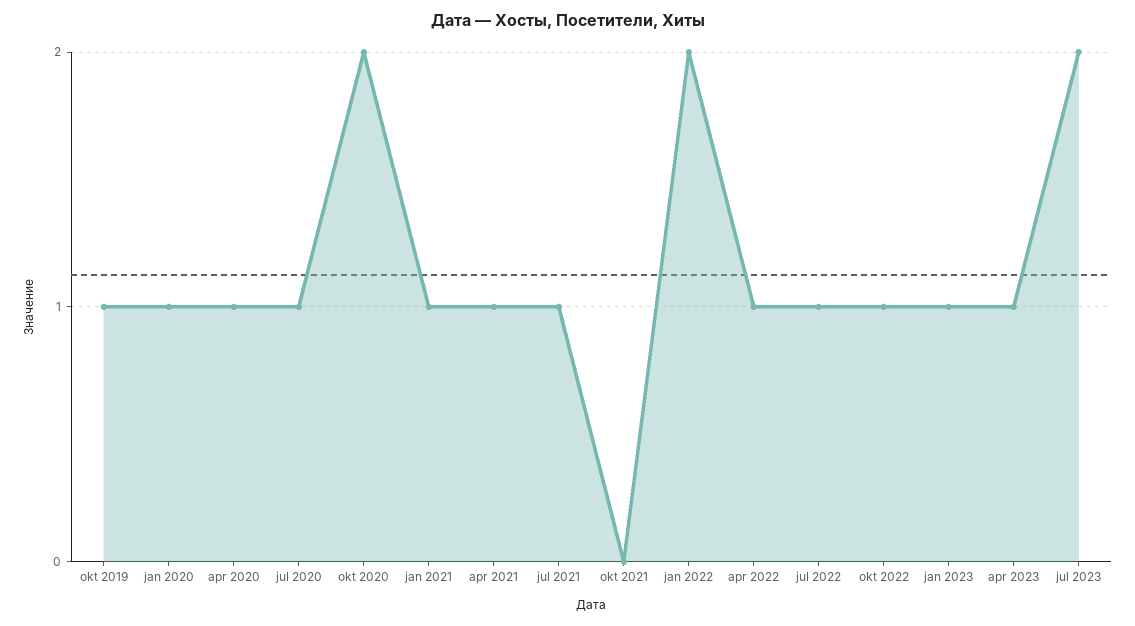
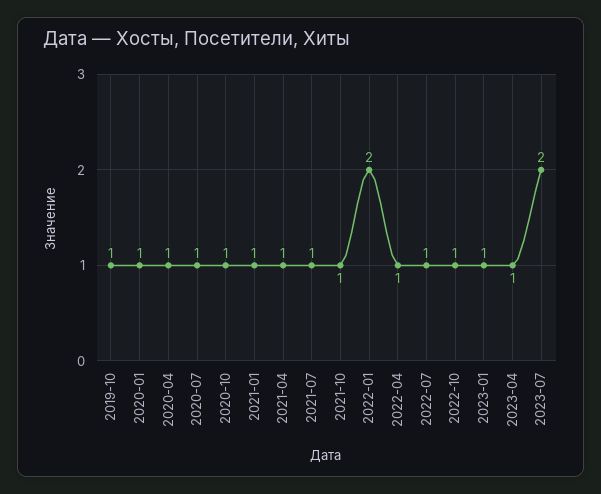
  {
    "okt 2019": 1,
    "jan 2020": 1,
    "apr 2020": 1,
    "jul 2020": 1,
-   "okt 2020": 2,
+   "okt 2020": 1,
    "jan 2021": 1,
    "apr 2021": 1,
    "jul 2021": 1,
-   "okt 2021": 0,
+   "okt 2021": 1,
    "jan 2022": 2,
    "apr 2022": 1,
    "jul 2022": 1,
    "okt 2022": 1,
    "jan 2023": 1,
    "apr 2023": 1,
    "jul 2023": 2
  }

